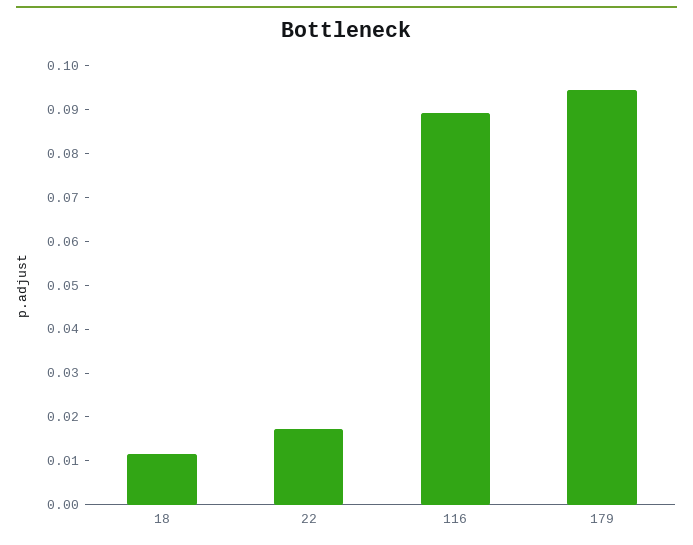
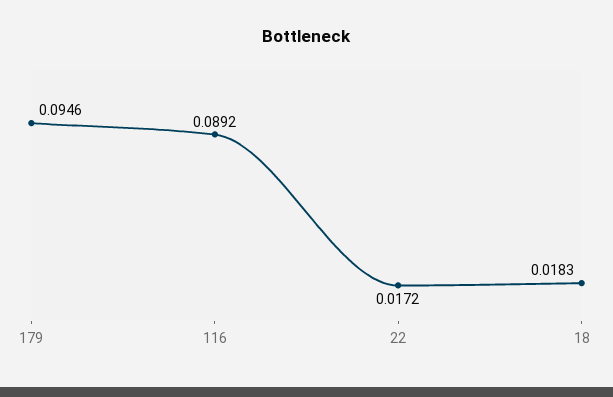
  {
-   "18": 0.012,
+   "18": 0.0183,
    "22": 0.0172,
    "116": 0.0892,
    "179": 0.0946
  }

